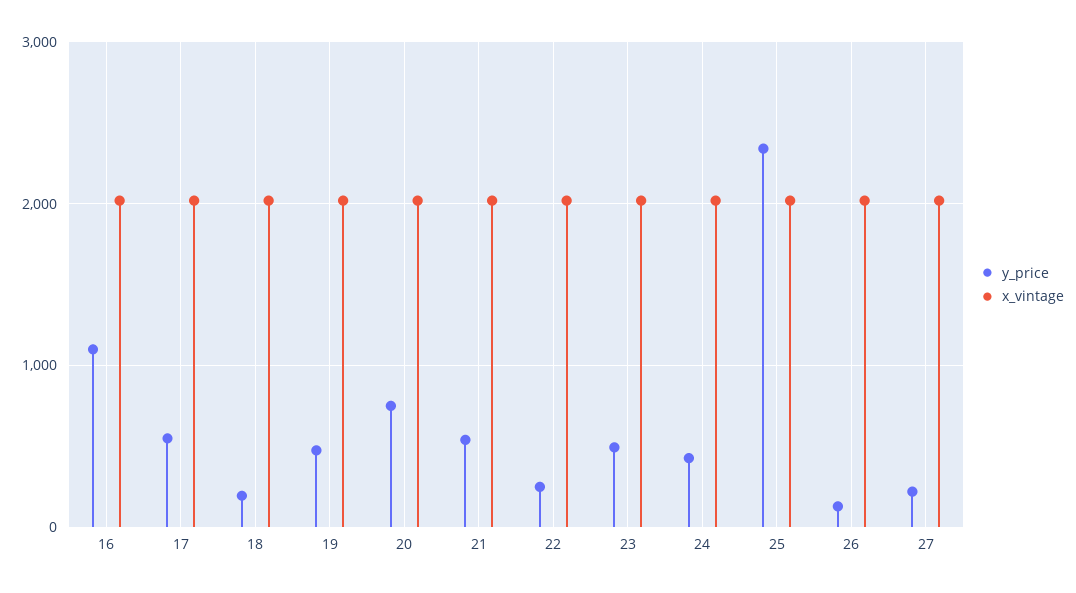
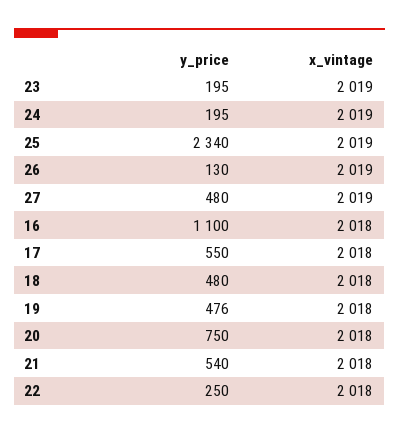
  {
    "y_price": {
      "16": 1100,
      "17": 550,
-     "18": 200,
+     "18": 480,
      "19": 476,
      "20": 750,
      "21": 540,
      "22": 250,
-     "23": 500,
+     "23": 195,
-     "24": 400,
+     "24": 195,
      "25": 2340,
      "26": 130,
-     "27": 200
+     "27": 480
    },
    "x_vintage": {
      "16": 2018,
      "17": 2018,
      "18": 2018,
      "19": 2018,
      "20": 2018,
      "21": 2018,
      "22": 2018,
      "23": 2019,
      "24": 2019,
      "25": 2019,
      "26": 2019,
      "27": 2019
    }
  }

